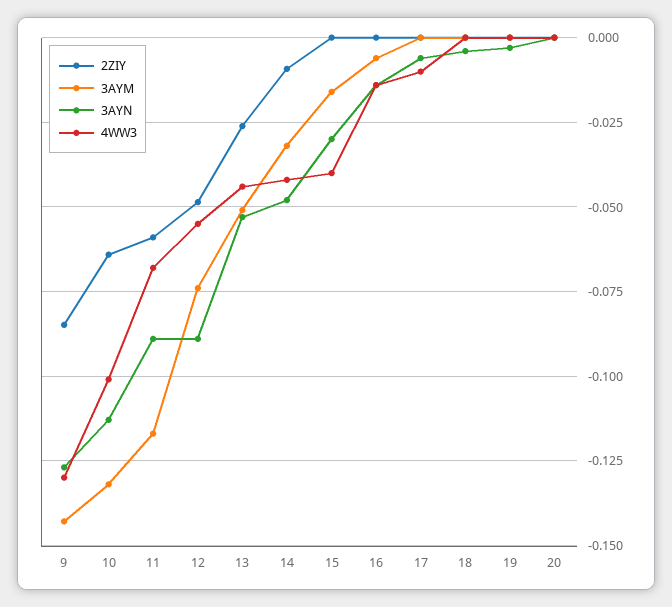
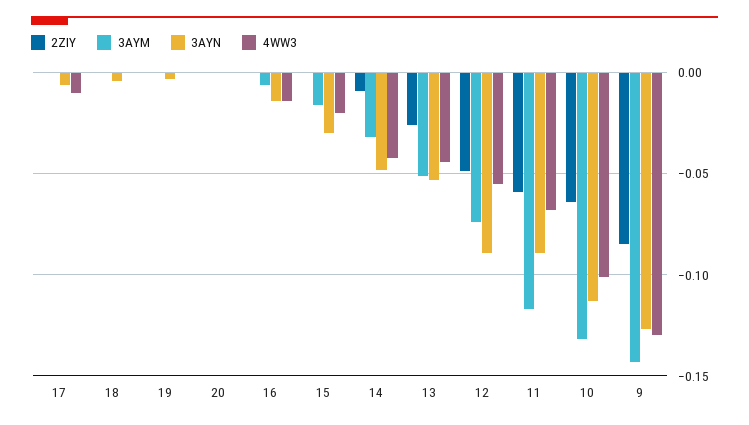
  {
    "2ZIY": {
      "9": -0.085,
      "10": -0.065,
      "11": -0.06,
      "12": -0.0475,
      "13": -0.025,
      "14": -0.01,
      "15": 0,
      "16": 0,
      "17": 0,
      "18": 0,
      "19": 0,
      "20": 0
    },
    "3AYM": {
      "9": -0.1425,
      "10": -0.1325,
      "11": -0.1175,
      "12": -0.075,
      "13": -0.05,
      "14": -0.0325,
      "15": -0.015,
      "16": -0.005,
      "17": 0,
      "18": 0,
      "19": 0,
      "20": 0
    },
    "3AYN": {
      "9": -0.1275,
      "10": -0.1125,
      "11": -0.09,
      "12": -0.09,
      "13": -0.0525,
      "14": -0.0475,
      "15": -0.03,
      "16": -0.015,
      "17": -0.005,
      "18": -0.005,
      "19": -0.0025,
      "20": 0
    },
    "4WW3": {
      "9": -0.13,
      "10": -0.1,
      "11": -0.0675,
      "12": -0.055,
      "13": -0.045,
      "14": -0.0425,
-     "15": -0.04,
+     "15": -0.02,
      "16": -0.015,
      "17": -0.01,
      "18": 0,
      "19": 0,
      "20": 0
    }
  }

